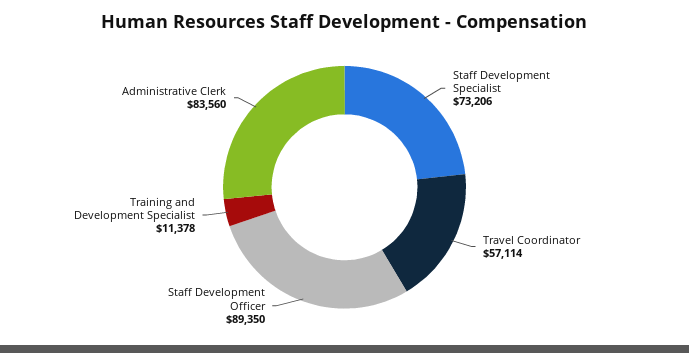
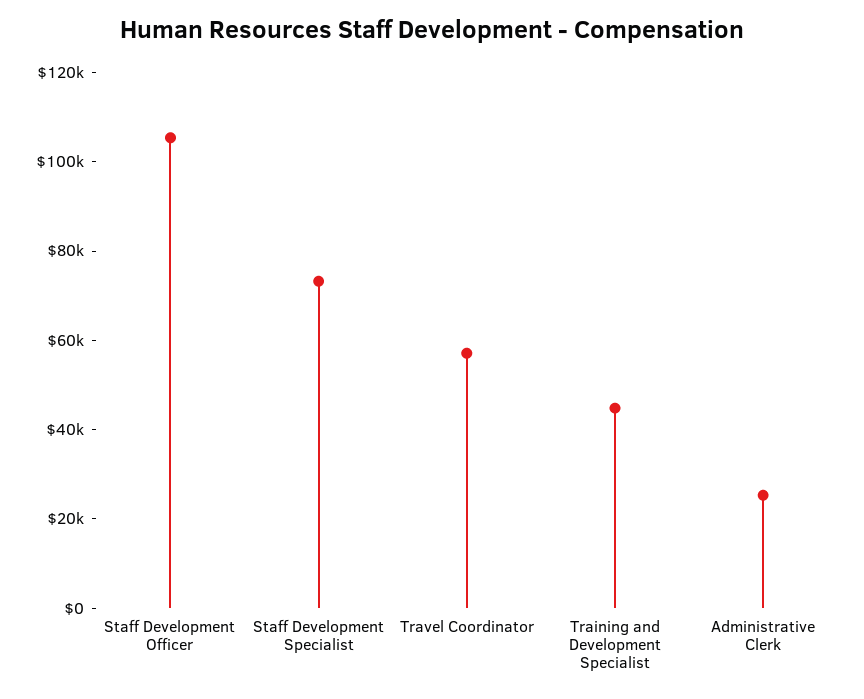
  {
    "Staff Development Specialist": 73206,
    "Travel Coordinator": 57114,
-   "Staff Development Officer": 89350,
+   "Staff Development Officer": 105000,
-   "Training and Development Specialist": 11378,
+   "Training and Development Specialist": 45000,
-   "Administrative Clerk": 83560
+   "Administrative Clerk": 25000
  }

